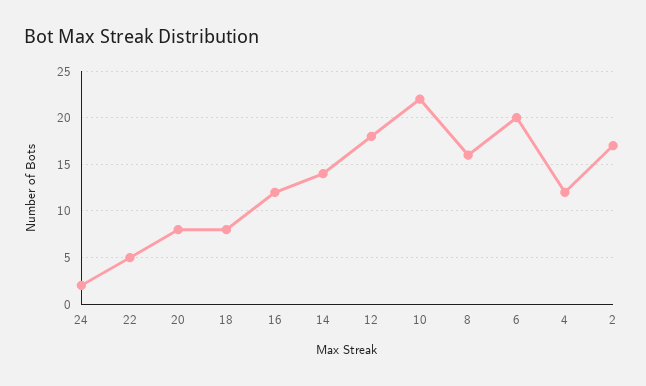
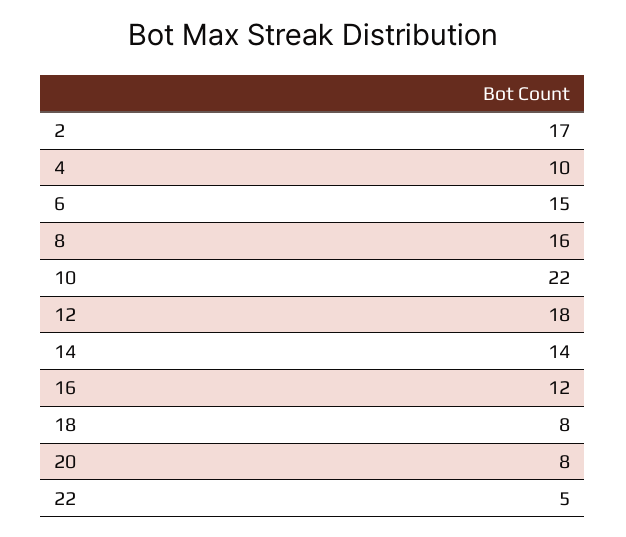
  {
-   "24": 2,
    "22": 5,
    "20": 8,
    "18": 8,
    "16": 12,
    "14": 14,
    "12": 18,
    "10": 22,
    "8": 16,
-   "6": 20,
+   "6": 15,
-   "4": 12,
+   "4": 10,
    "2": 17
  }

